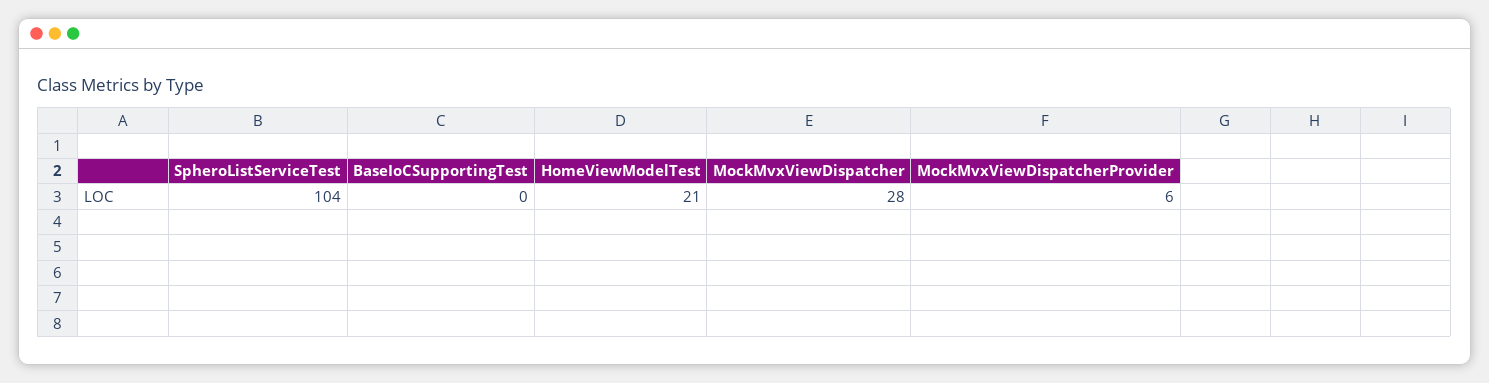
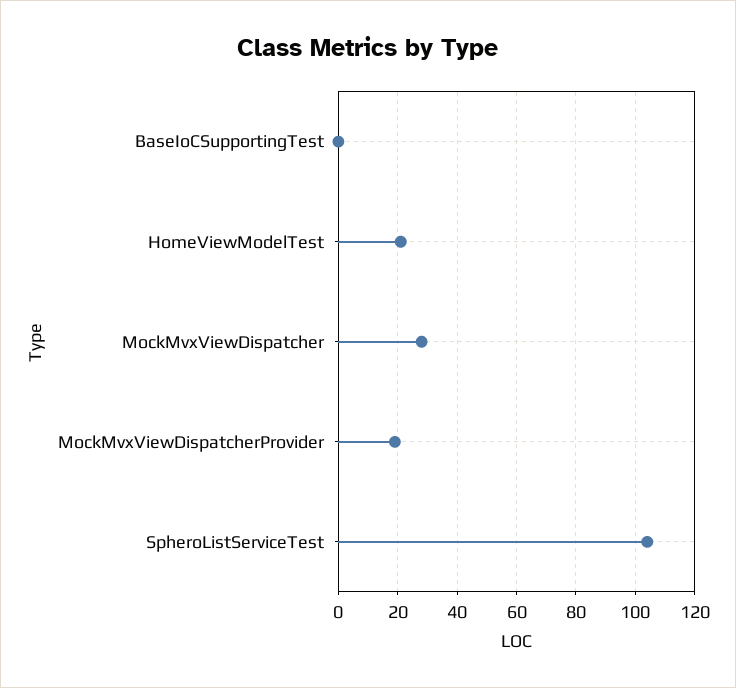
  {
    "SpheroListServiceTest": 104,
    "BaseIoCSupportingTest": 0,
    "HomeViewModelTest": 21,
    "MockMvxViewDispatcher": 28,
-   "MockMvxViewDispatcherProvider": 6
+   "MockMvxViewDispatcherProvider": 20
  }

